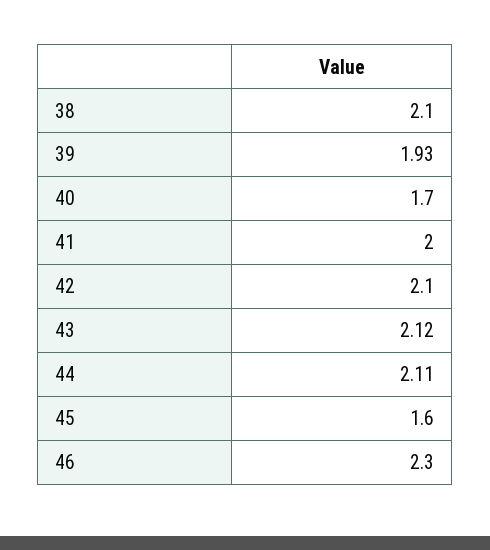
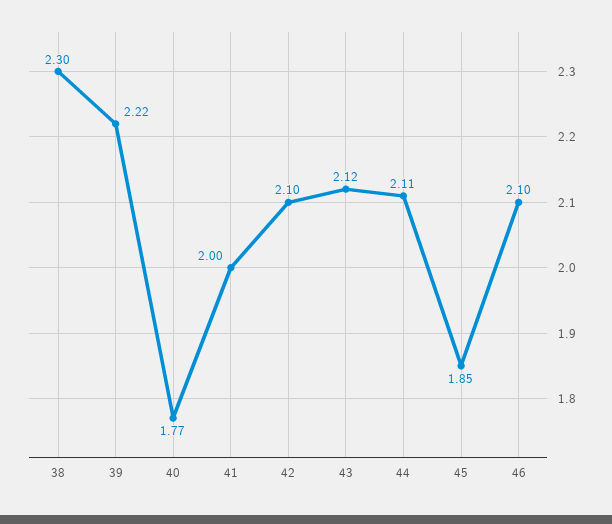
  {
-   "38": 2.1,
+   "38": 2.3,
-   "39": 1.93,
+   "39": 2.22,
-   "40": 1.7,
+   "40": 1.77,
    "41": 2,
    "42": 2.1,
    "43": 2.12,
    "44": 2.11,
-   "45": 1.6,
+   "45": 1.85,
-   "46": 2.3
+   "46": 2.1
  }

